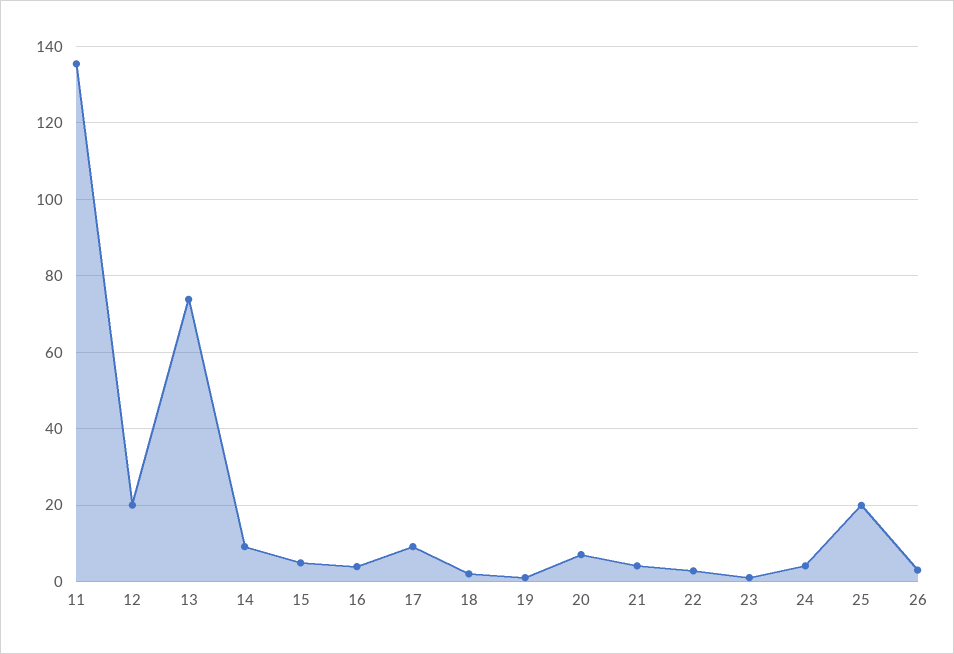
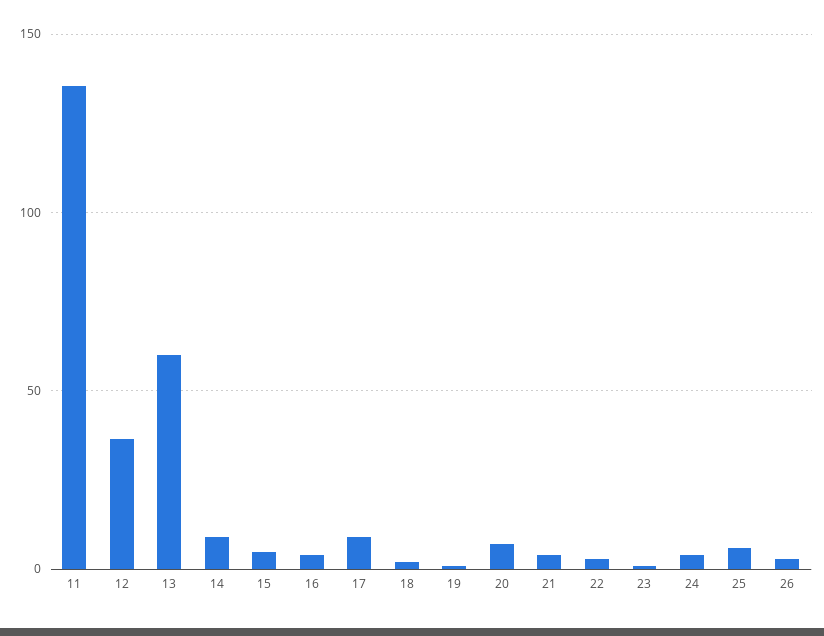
  {
    "11": 136,
-   "12": 20,
+   "12": 35,
-   "13": 74,
+   "13": 60,
    "14": 10,
    "15": 4,
    "16": 4,
    "17": 10,
    "18": 2,
    "19": 2,
    "20": 8,
    "21": 4,
    "22": 2,
    "23": 2,
    "24": 4,
-   "25": 20,
+   "25": 5,
    "26": 4
  }

